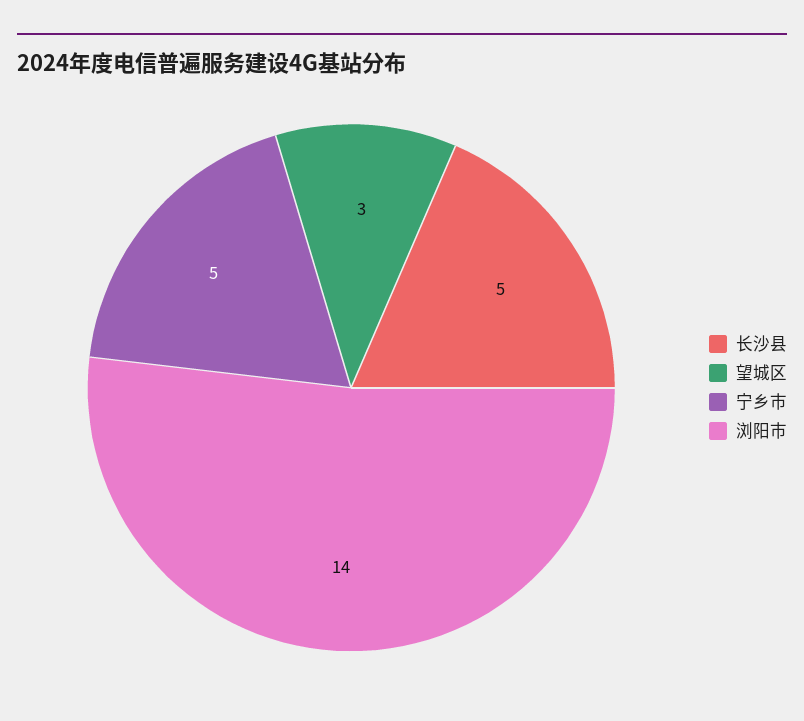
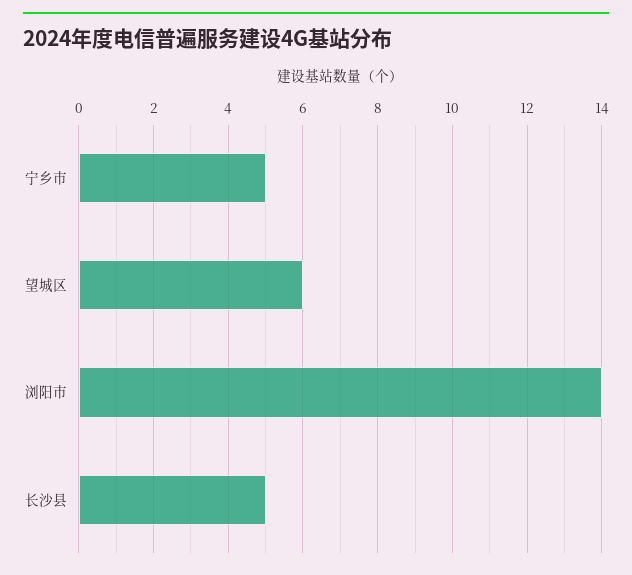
  {
    "长沙县": 5,
-   "望城区": 3,
+   "望城区": 6,
    "宁乡市": 5,
    "浏阳市": 14
  }

